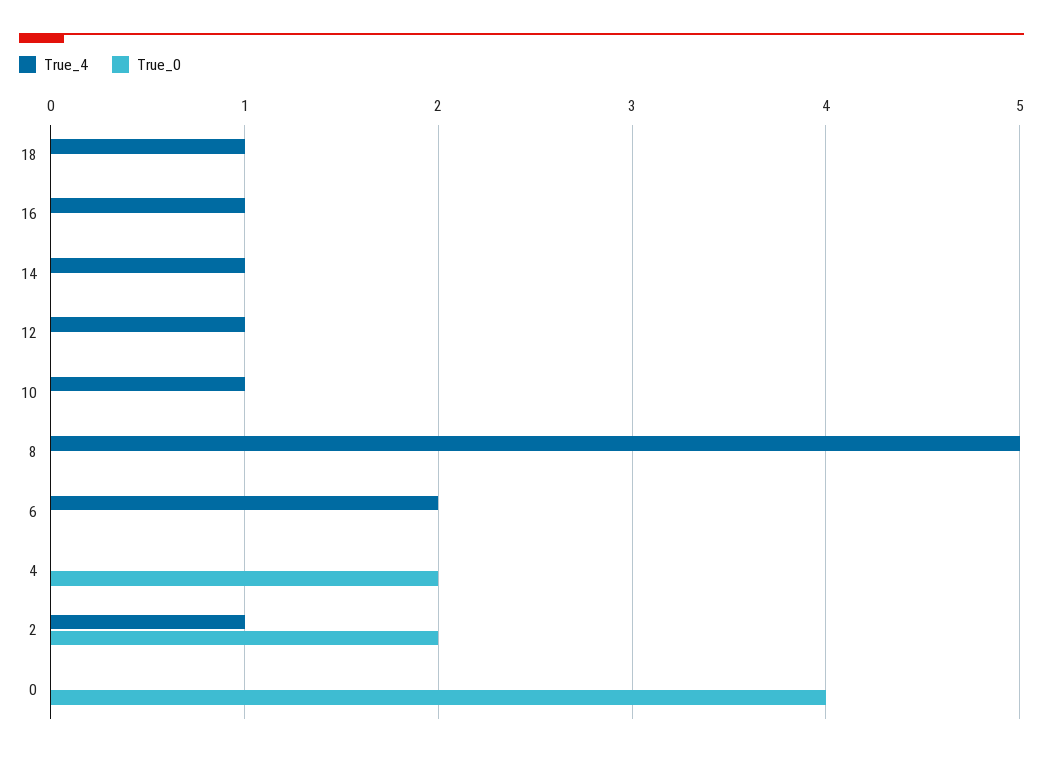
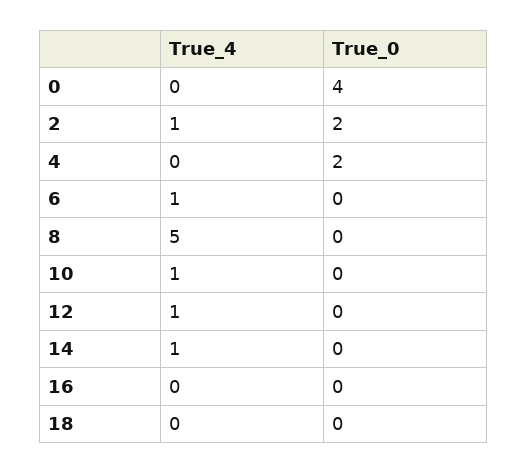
  {
    "True_4": {
-     "18": 1,
+     "18": 0,
-     "16": 1,
+     "16": 0,
      "14": 1,
      "12": 1,
      "10": 1,
      "8": 5,
-     "6": 2,
+     "6": 1,
      "4": 0,
      "2": 1,
      "0": 0
    },
    "True_0": {
      "18": 0,
      "16": 0,
      "14": 0,
      "12": 0,
      "10": 0,
      "8": 0,
      "6": 0,
      "4": 2,
      "2": 2,
      "0": 4
    }
  }

